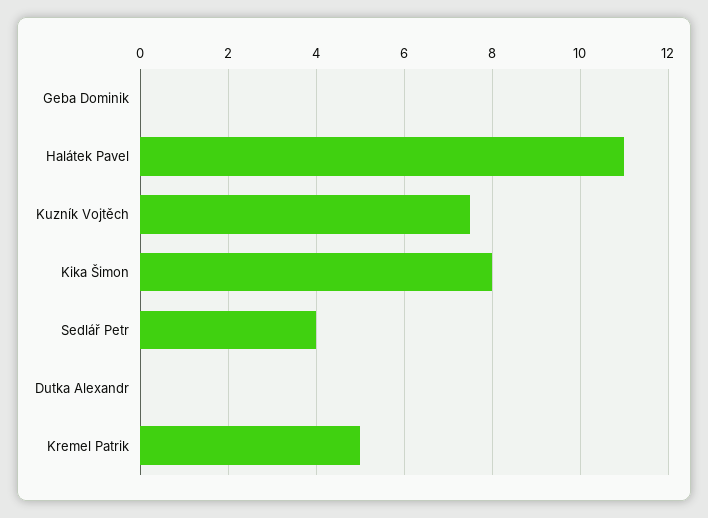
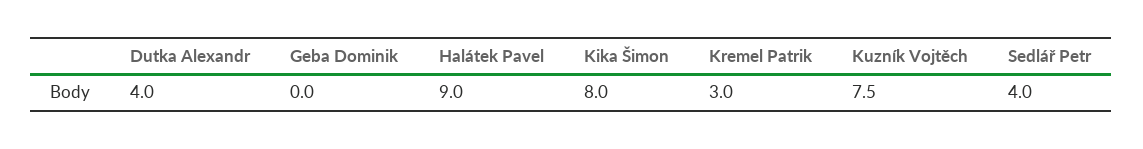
  {
    "Geba Dominik": 0,
-   "Halátek Pavel": 11,
+   "Halátek Pavel": 9,
    "Kuzník Vojtěch": 7.5,
    "Kika Šimon": 8,
    "Sedlář Petr": 4,
-   "Dutka Alexandr": 0,
+   "Dutka Alexandr": 4,
-   "Kremel Patrik": 5
+   "Kremel Patrik": 3
  }

